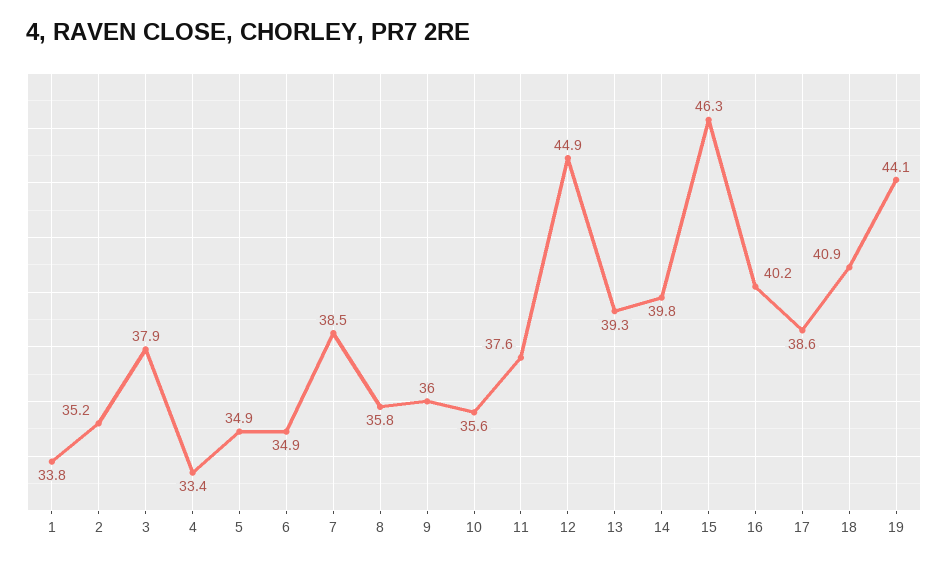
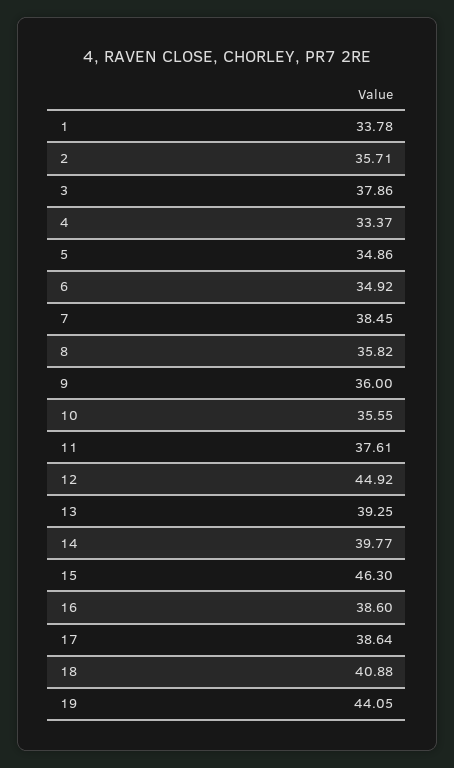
  {
    "1": 33.78,
-   "2": 35.2,
+   "2": 35.71,
    "3": 37.86,
    "4": 33.37,
    "5": 34.86,
    "6": 34.92,
    "7": 38.45,
    "8": 35.82,
    "9": 36,
    "10": 35.55,
    "11": 37.61,
    "12": 44.92,
    "13": 39.25,
    "14": 39.77,
    "15": 46.3,
-   "16": 40.2,
+   "16": 38.6,
    "17": 38.64,
    "18": 40.88,
    "19": 44.05
  }

